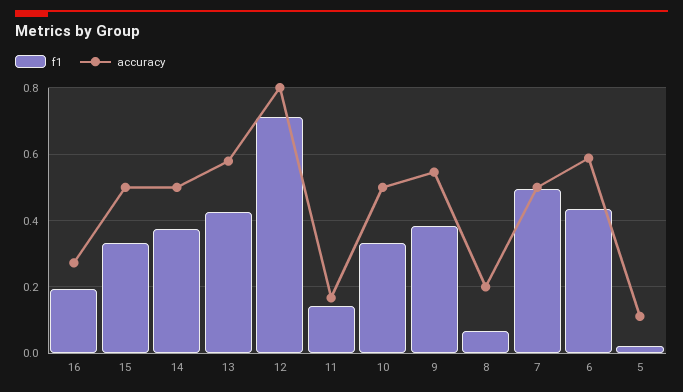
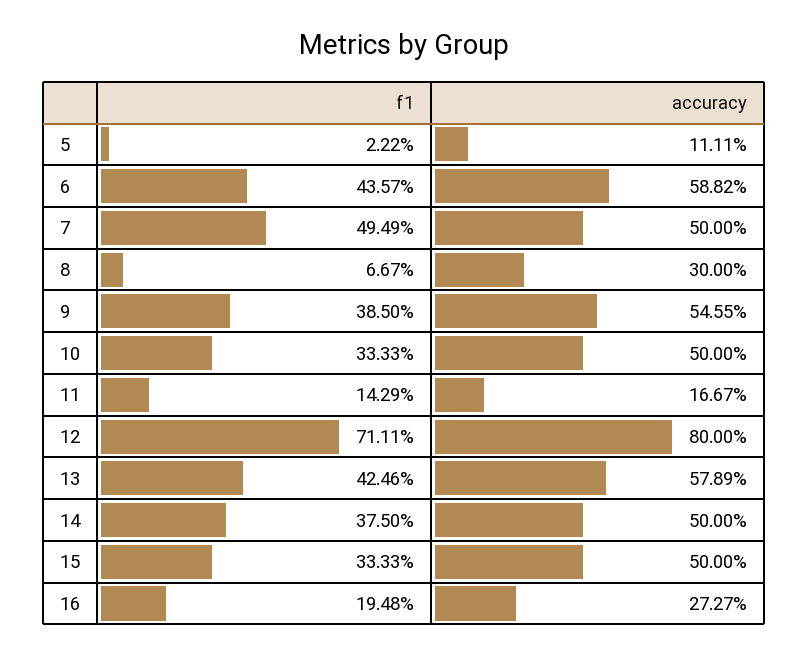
  {
    "f1": {
      "16": 0.1948,
      "15": 0.3333,
      "14": 0.375,
      "13": 0.4246,
      "12": 0.7111,
      "11": 0.1429,
      "10": 0.3333,
      "9": 0.385,
      "8": 0.0667,
      "7": 0.4949,
      "6": 0.4357,
      "5": 0.0222
    },
    "accuracy": {
      "16": 0.2727,
      "15": 0.5,
      "14": 0.5,
      "13": 0.5789,
      "12": 0.8,
      "11": 0.1667,
      "10": 0.5,
      "9": 0.5455,
-     "8": 0.2,
+     "8": 0.3,
      "7": 0.5,
      "6": 0.5882,
      "5": 0.1111
    }
  }

